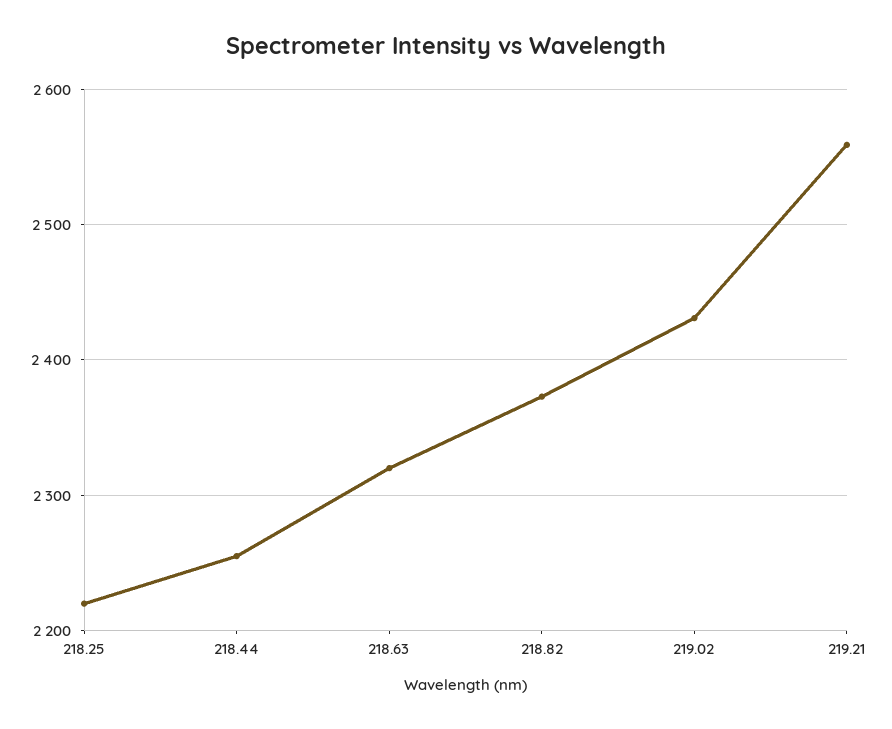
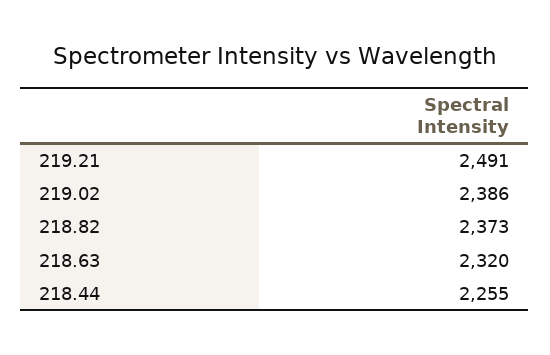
  {
-   "218.25": 2220,
    "218.44": 2255,
    "218.63": 2320,
    "218.82": 2373,
-   "219.02": 2430,
+   "219.02": 2386,
-   "219.21": 2560
+   "219.21": 2491
  }

